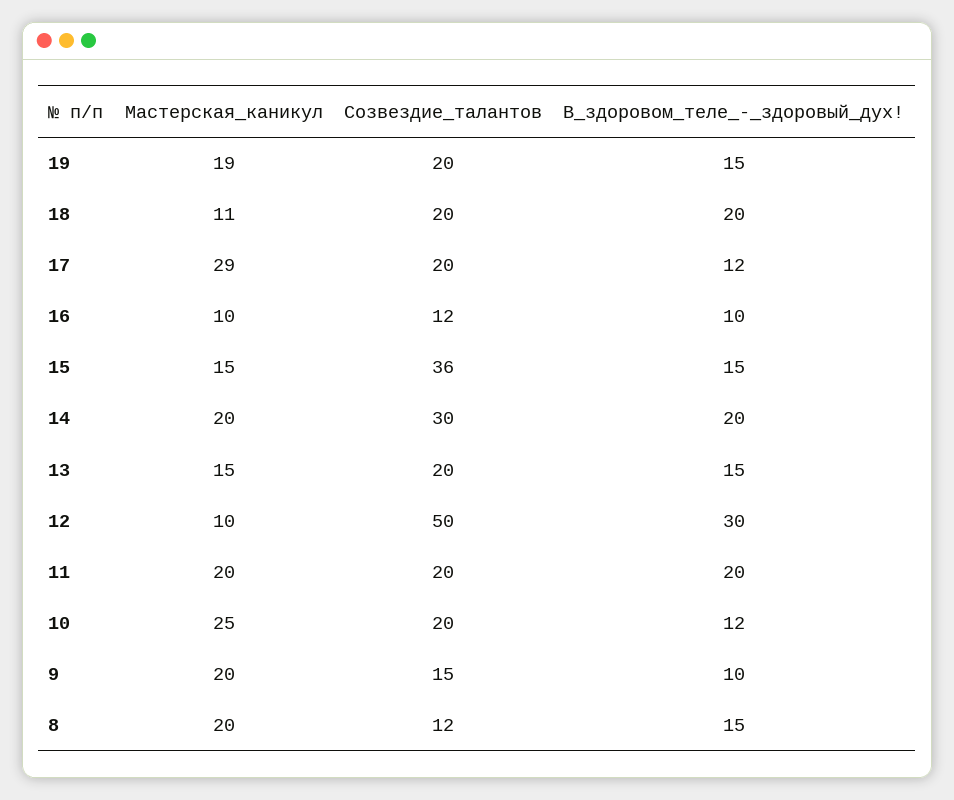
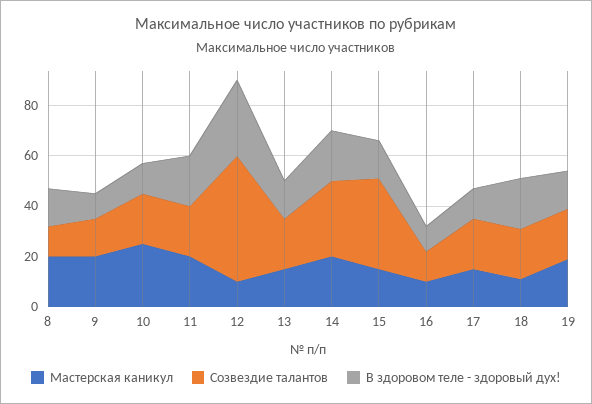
  {
    "Мастерская_каникул": {
      "19": 19,
      "18": 11,
-     "17": 29,
+     "17": 15,
      "16": 10,
      "15": 15,
      "14": 20,
      "13": 15,
      "12": 10,
      "11": 20,
      "10": 25,
      "9": 20,
      "8": 20
    },
    "Созвездие_талантов": {
      "19": 20,
      "18": 20,
      "17": 20,
      "16": 12,
      "15": 36,
      "14": 30,
      "13": 20,
      "12": 50,
      "11": 20,
      "10": 20,
      "9": 15,
      "8": 12
    },
    "В_здоровом_теле_-_здоровый_дух!": {
      "19": 15,
      "18": 20,
      "17": 12,
      "16": 10,
      "15": 15,
      "14": 20,
      "13": 15,
      "12": 30,
      "11": 20,
      "10": 12,
      "9": 10,
      "8": 15
    }
  }

